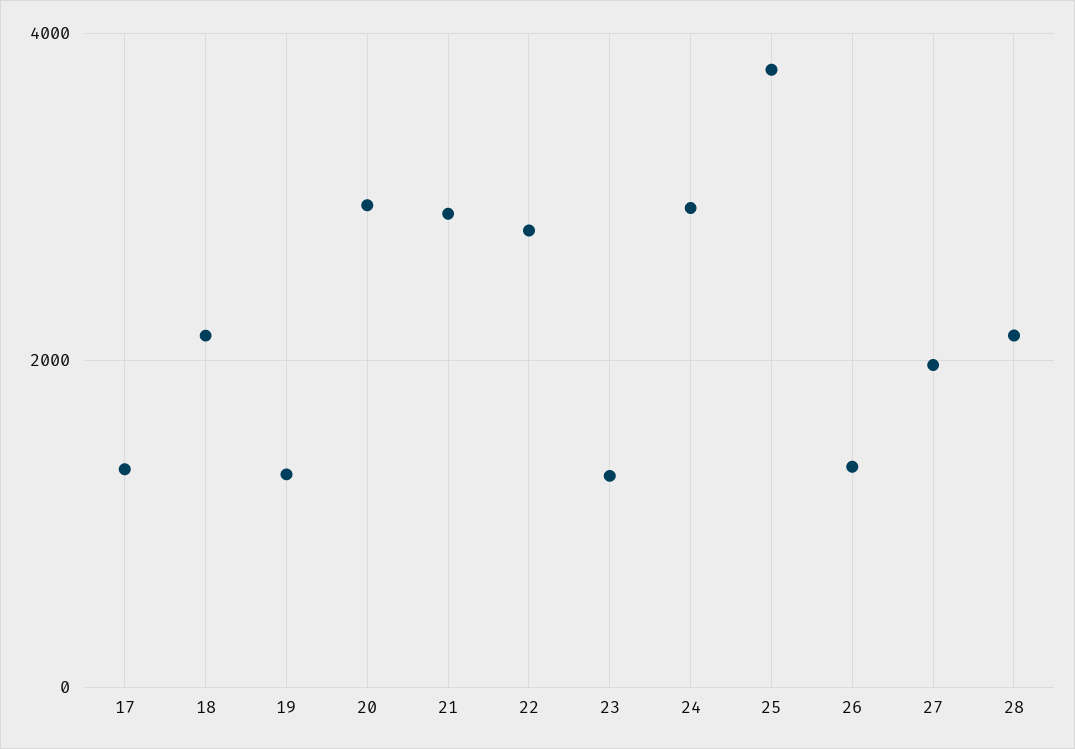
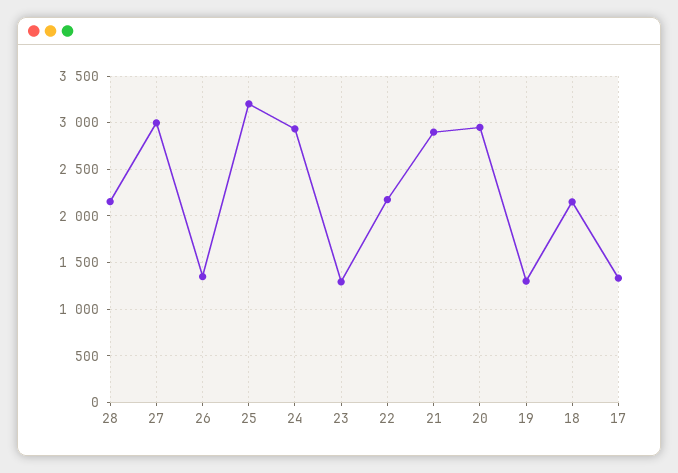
  {
    "17": 1300,
    "18": 2200,
    "19": 1300,
    "20": 3000,
    "21": 2900,
-   "22": 2800,
+   "22": 2200,
    "23": 1300,
    "24": 2900,
-   "25": 3800,
+   "25": 3200,
    "26": 1400,
-   "27": 2000,
+   "27": 3000,
    "28": 2200
  }

